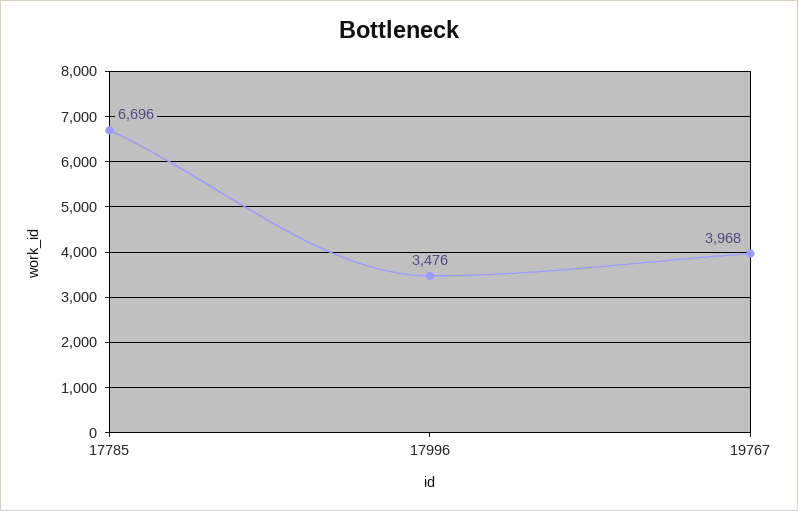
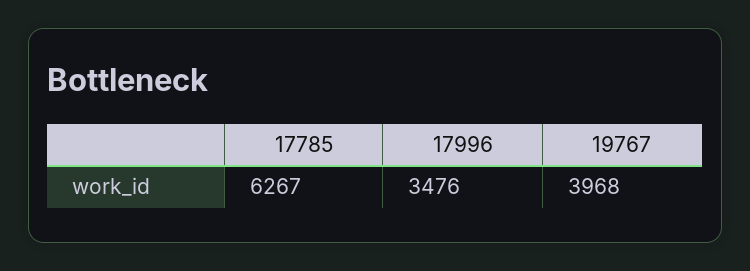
  {
-   "17785": 6696,
+   "17785": 6267,
    "17996": 3476,
    "19767": 3968
  }

